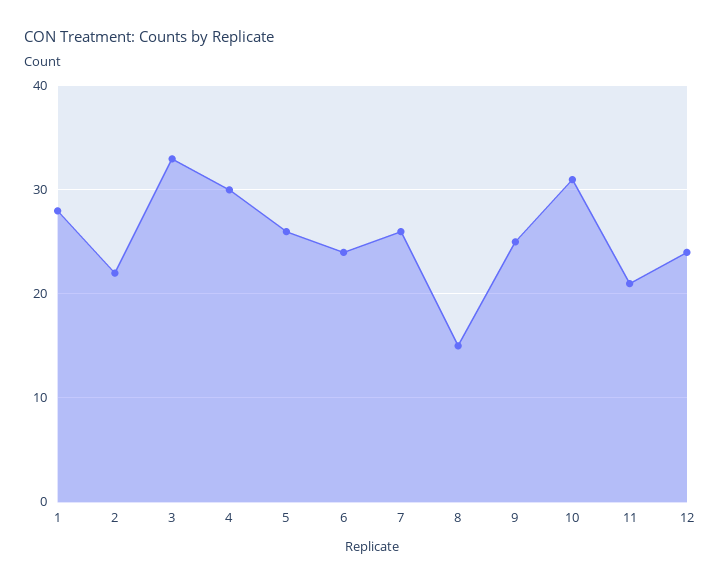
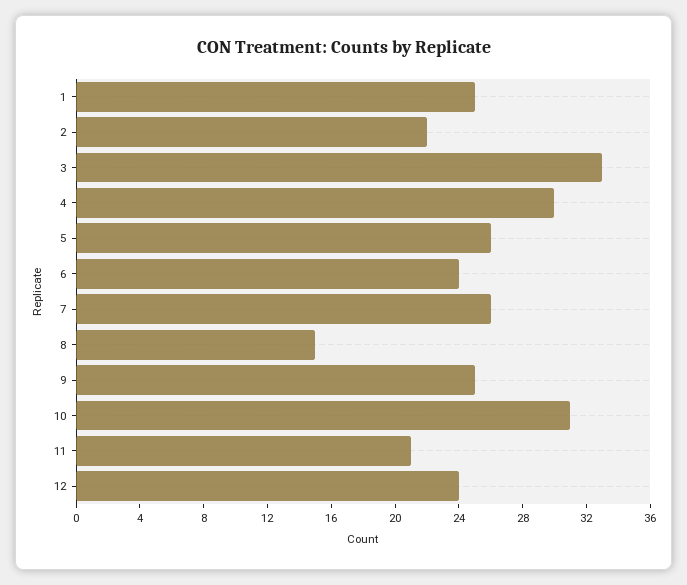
  {
-   "1": 28,
+   "1": 25,
    "2": 22,
    "3": 33,
    "4": 30,
    "5": 26,
    "6": 24,
    "7": 26,
    "8": 15,
    "9": 25,
    "10": 31,
    "11": 21,
    "12": 24
  }

